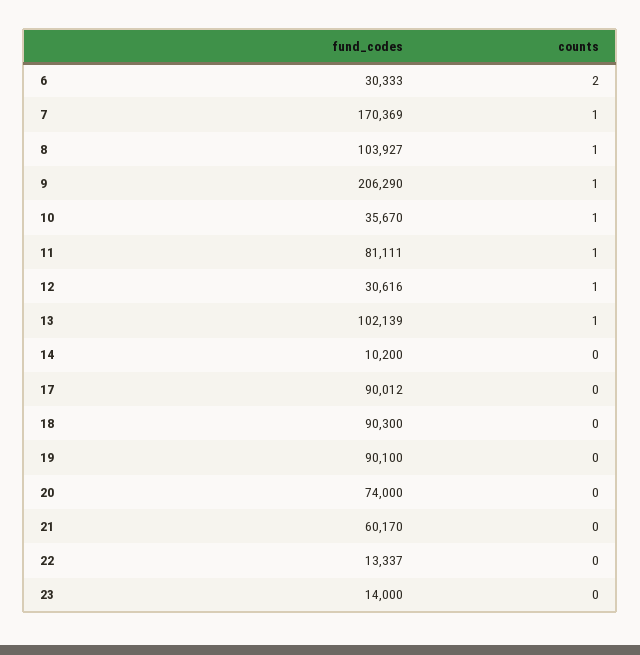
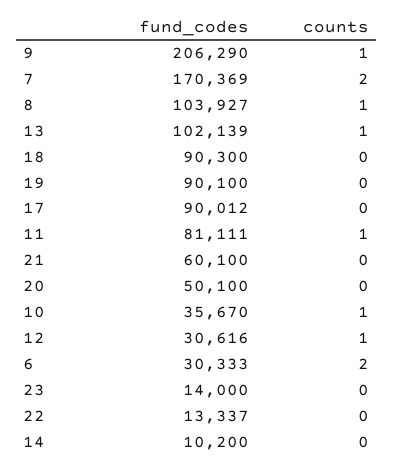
  {
    "fund_codes": {
      "6": 30333,
      "7": 170369,
      "8": 103927,
      "9": 206290,
      "10": 35670,
      "11": 81111,
      "12": 30616,
      "13": 102139,
      "14": 10200,
      "17": 90012,
      "18": 90300,
      "19": 90100,
-     "20": 74000,
+     "20": 50100,
-     "21": 60170,
+     "21": 60100,
      "22": 13337,
      "23": 14000
    },
    "counts": {
      "6": 2,
-     "7": 1,
+     "7": 2,
      "8": 1,
      "9": 1,
      "10": 1,
      "11": 1,
      "12": 1,
      "13": 1,
      "14": 0,
      "17": 0,
      "18": 0,
      "19": 0,
      "20": 0,
      "21": 0,
      "22": 0,
      "23": 0
    }
  }

